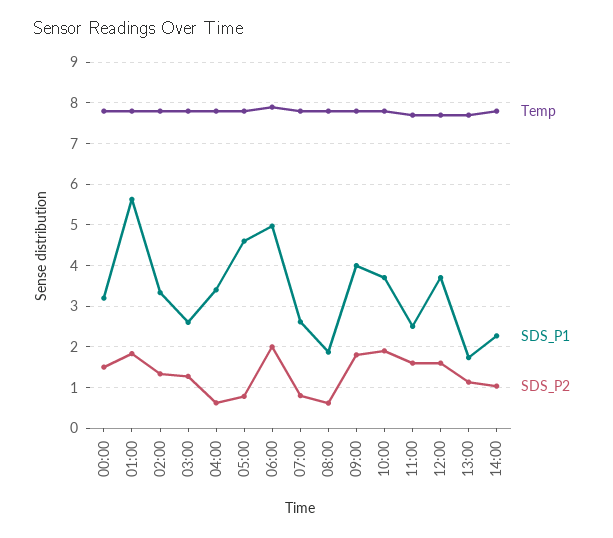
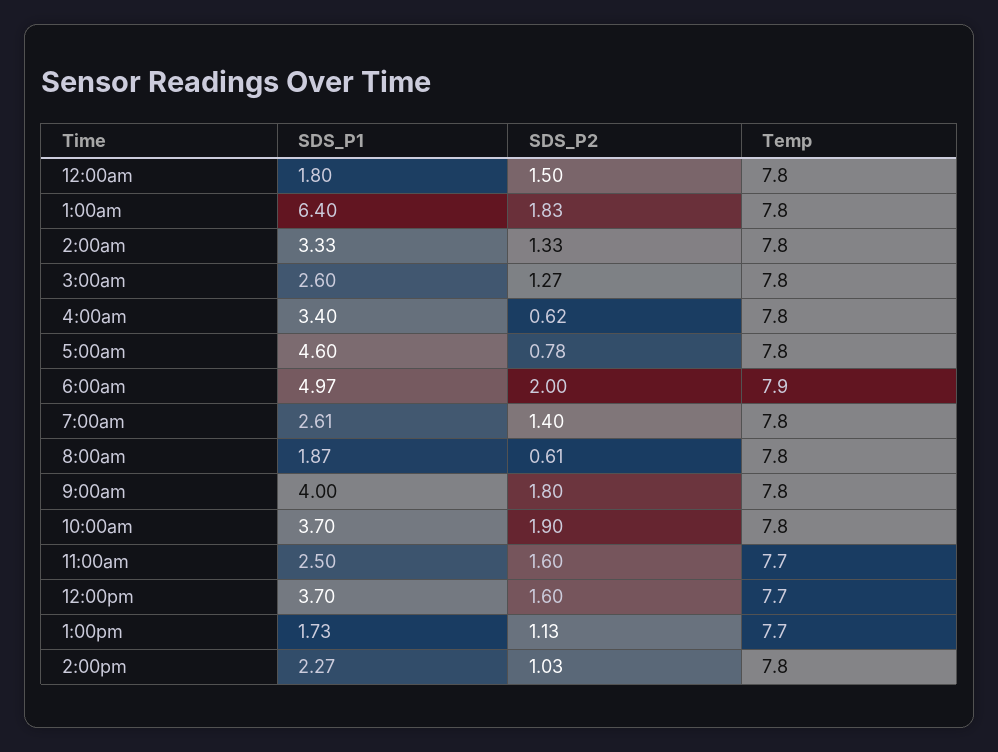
  {
    "Temp": {
      "00:00": 7.8,
      "01:00": 7.8,
      "02:00": 7.8,
      "03:00": 7.8,
      "04:00": 7.8,
      "05:00": 7.8,
      "06:00": 7.9,
      "07:00": 7.8,
      "08:00": 7.8,
      "09:00": 7.8,
      "10:00": 7.8,
      "11:00": 7.7,
      "12:00": 7.7,
      "13:00": 7.7,
      "14:00": 7.8
    },
    "SDS_P1": {
-     "00:00": 3.2,
+     "00:00": 1.8,
-     "01:00": 5.6,
+     "01:00": 6.4,
      "02:00": 3.33,
      "03:00": 2.6,
      "04:00": 3.4,
      "05:00": 4.6,
      "06:00": 4.97,
      "07:00": 2.61,
      "08:00": 1.87,
      "09:00": 4,
      "10:00": 3.7,
      "11:00": 2.5,
      "12:00": 3.7,
      "13:00": 1.73,
      "14:00": 2.27
    },
    "SDS_P2": {
      "00:00": 1.5,
      "01:00": 1.83,
      "02:00": 1.33,
      "03:00": 1.27,
      "04:00": 0.62,
      "05:00": 0.78,
      "06:00": 2,
-     "07:00": 0.8,
+     "07:00": 1.4,
      "08:00": 0.61,
      "09:00": 1.8,
      "10:00": 1.9,
      "11:00": 1.6,
      "12:00": 1.6,
      "13:00": 1.13,
      "14:00": 1.03
    }
  }

